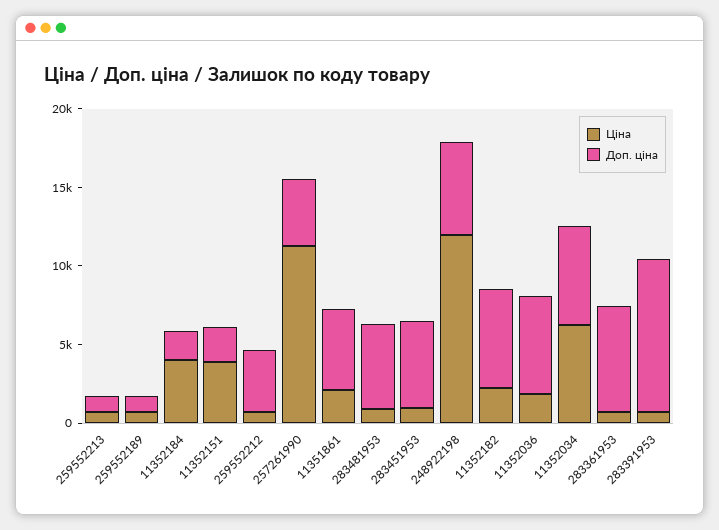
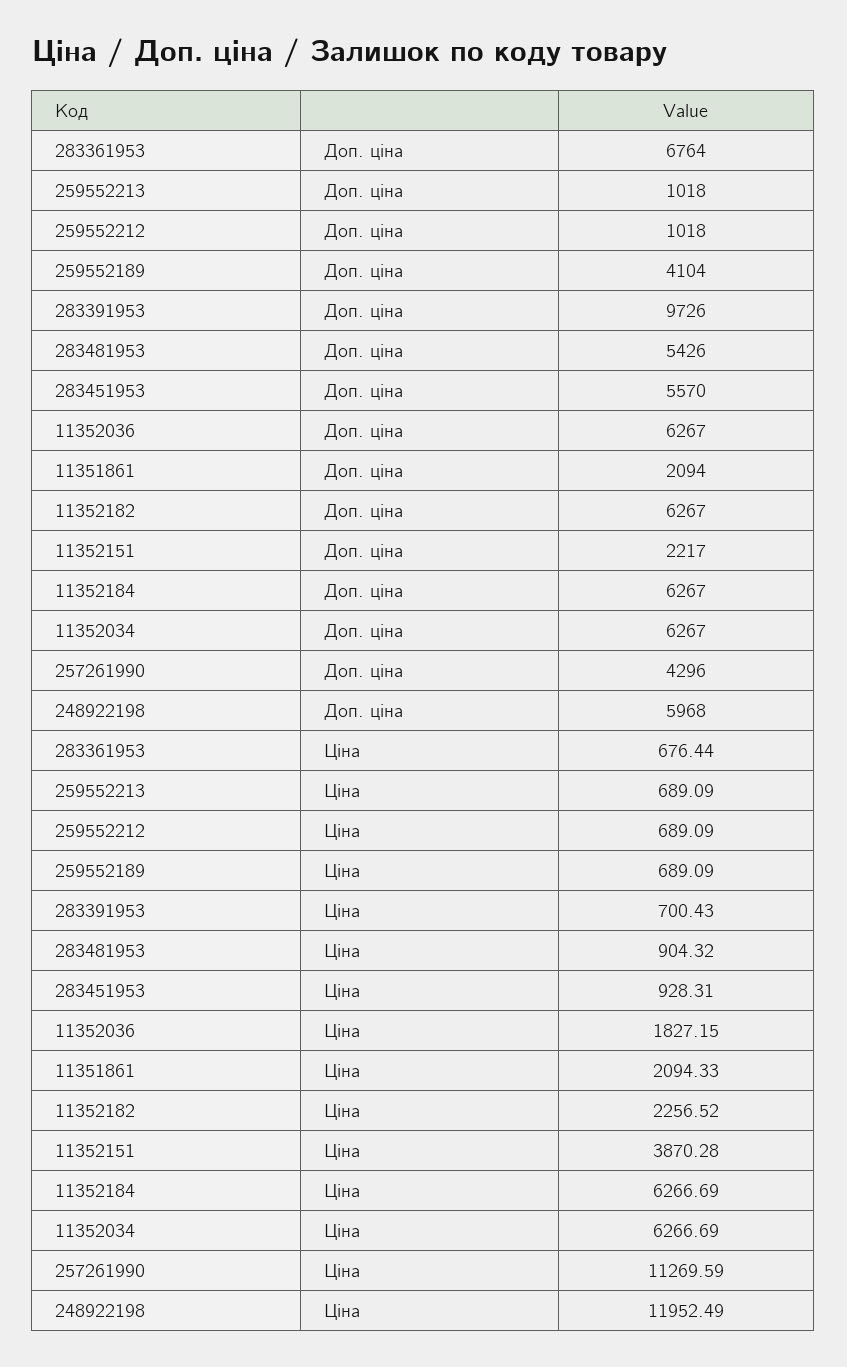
  {
    "Ціна": {
      "259552213": 689.09,
      "259552189": 689.09,
-     "11352184": 4000,
+     "11352184": 6266.69,
      "11352151": 3870.28,
      "259552212": 689.09,
      "257261990": 11269.59,
      "11351861": 2094.33,
      "283481953": 904.32,
      "283451953": 928.31,
      "248922198": 11952.49,
      "11352182": 2256.52,
      "11352036": 1827.15,
      "11352034": 6266.69,
      "283361953": 676.44,
      "283391953": 700.43
    },
    "Доп. ціна": {
      "259552213": 1018,
-     "259552189": 1000,
+     "259552189": 4104,
-     "11352184": 2000,
+     "11352184": 6267,
      "11352151": 2217,
-     "259552212": 4000,
+     "259552212": 1018,
      "257261990": 4296,
-     "11351861": 5000,
+     "11351861": 2094,
      "283481953": 5426,
      "283451953": 5570,
      "248922198": 5968,
      "11352182": 6267,
      "11352036": 6267,
      "11352034": 6267,
      "283361953": 6764,
      "283391953": 9726
    }
  }

